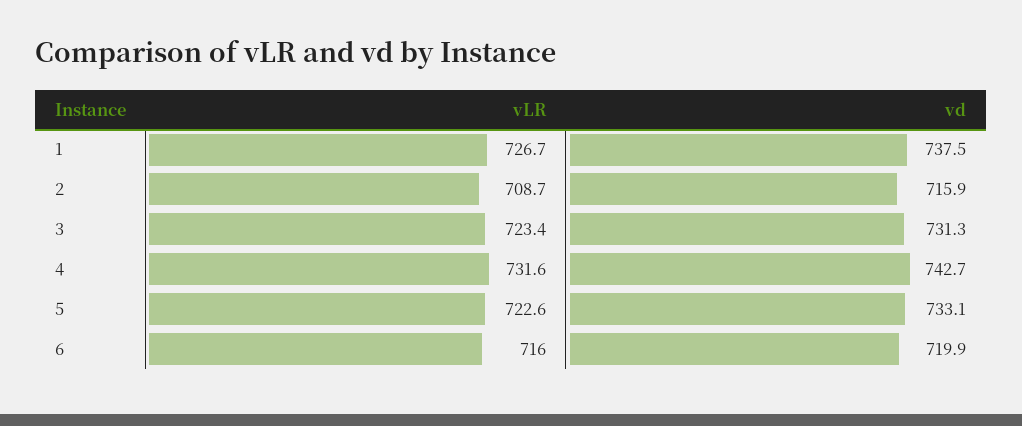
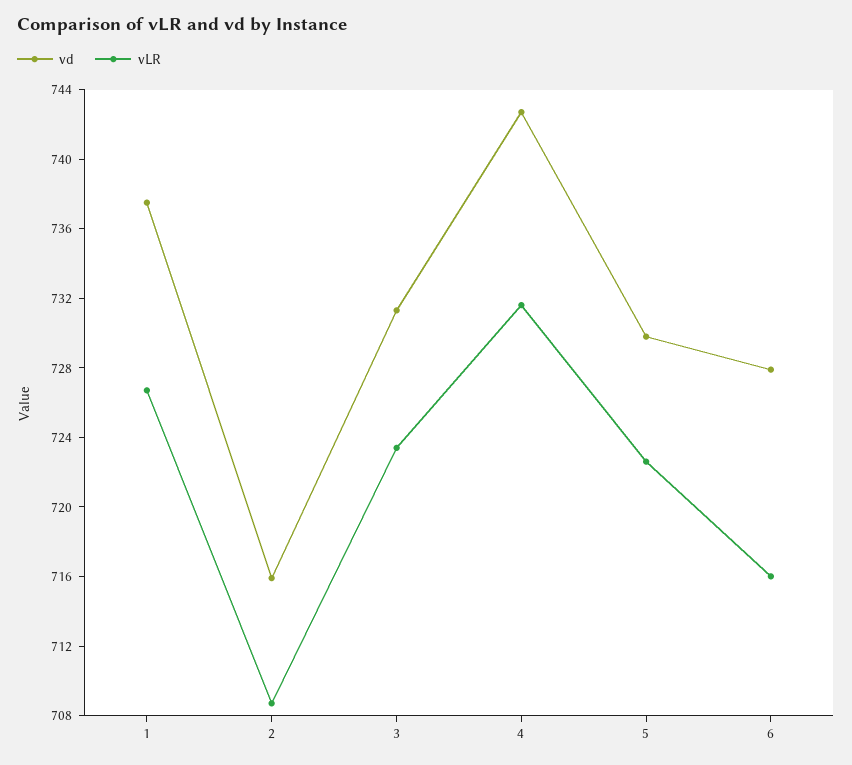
  {
    "vLR": {
      "1": 726.7,
      "2": 708.7,
      "3": 723.4,
      "4": 731.6,
      "5": 722.6,
      "6": 716
    },
    "vd": {
      "1": 737.5,
      "2": 715.9,
      "3": 731.3,
      "4": 742.7,
-     "5": 733.1,
+     "5": 730,
-     "6": 719.9
+     "6": 728
    }
  }

